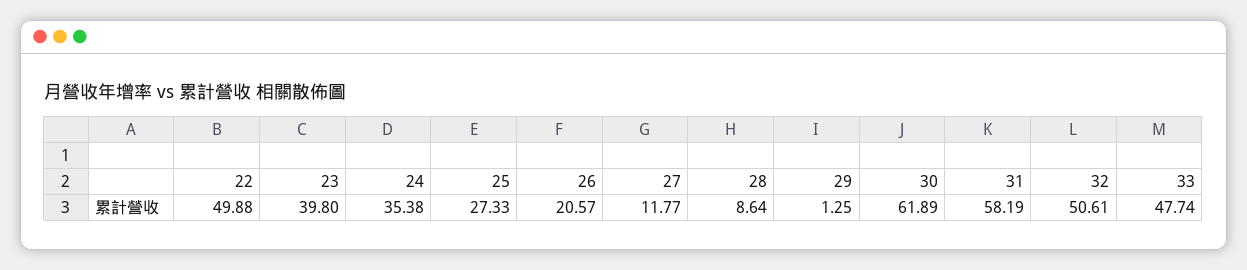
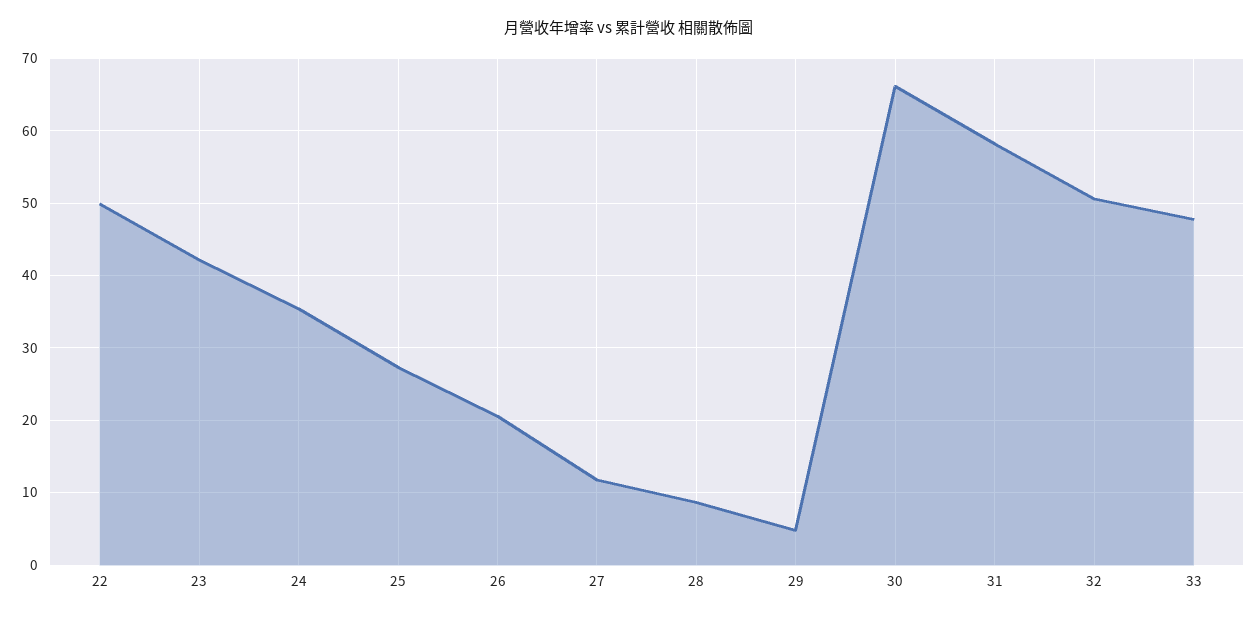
  {
    "22": 49.88,
-   "23": 39.8,
+   "23": 42,
    "24": 35.38,
    "25": 27.33,
    "26": 20.57,
    "27": 11.77,
    "28": 8.64,
-   "29": 1.25,
+   "29": 5,
-   "30": 61.89,
+   "30": 66,
    "31": 58.19,
    "32": 50.61,
    "33": 47.74
  }

